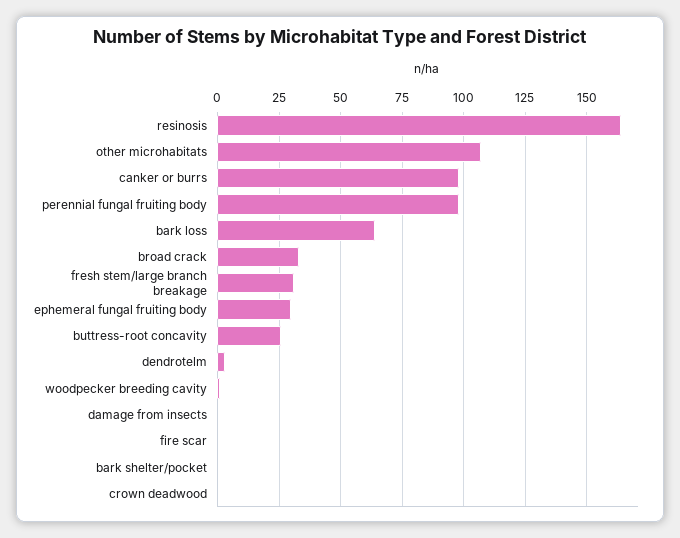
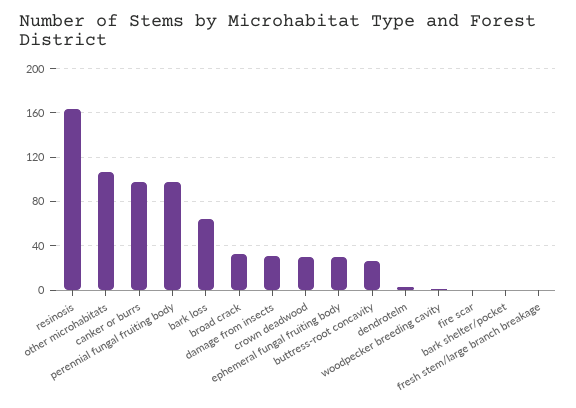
  {
    "resinosis": 165,
    "other microhabitats": 105,
    "canker or burrs": 100,
    "perennial fungal fruiting body": 100,
    "bark loss": 65,
    "broad crack": 35,
-   "fresh stem/large branch breakage": 30,
+   "fresh stem/large branch breakage": 0,
    "ephemeral fungal fruiting body": 30,
    "buttress-root concavity": 25,
    "dendrotelm": 5,
    "woodpecker breeding cavity": 0,
-   "damage from insects": 0,
+   "damage from insects": 30,
    "fire scar": 0,
    "bark shelter/pocket": 0,
-   "crown deadwood": 0
+   "crown deadwood": 30
  }

